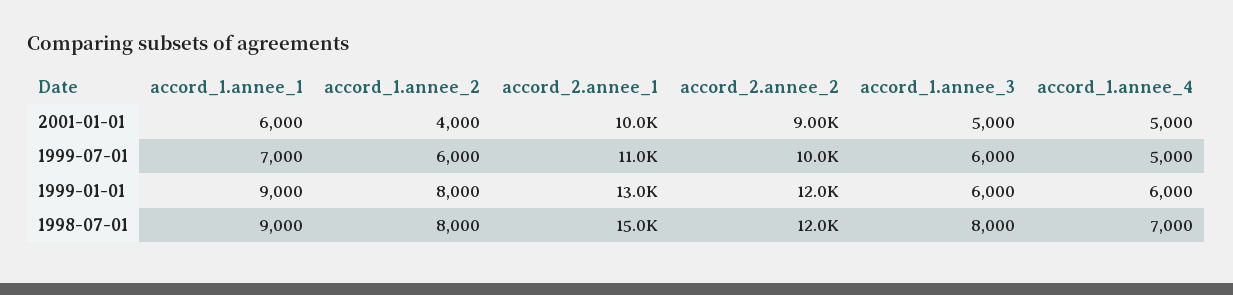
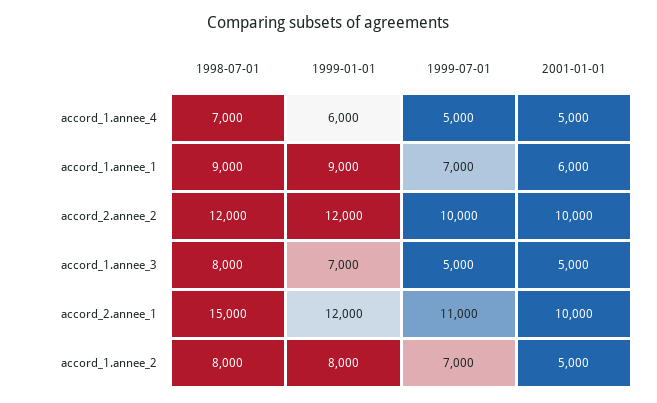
  {
    "accord_1.annee_1": {
      "2001-01-01": 6000,
      "1999-07-01": 7000,
      "1999-01-01": 9000,
      "1998-07-01": 9000
    },
    "accord_1.annee_2": {
-     "2001-01-01": 4000,
+     "2001-01-01": 5000,
-     "1999-07-01": 6000,
+     "1999-07-01": 7000,
      "1999-01-01": 8000,
      "1998-07-01": 8000
    },
    "accord_2.annee_1": {
      "2001-01-01": 10000,
      "1999-07-01": 11000,
-     "1999-01-01": 13000,
+     "1999-01-01": 12000,
      "1998-07-01": 15000
    },
    "accord_2.annee_2": {
-     "2001-01-01": 9000,
+     "2001-01-01": 10000,
      "1999-07-01": 10000,
      "1999-01-01": 12000,
      "1998-07-01": 12000
    },
    "accord_1.annee_3": {
      "2001-01-01": 5000,
-     "1999-07-01": 6000,
+     "1999-07-01": 5000,
-     "1999-01-01": 6000,
+     "1999-01-01": 7000,
      "1998-07-01": 8000
    },
    "accord_1.annee_4": {
      "2001-01-01": 5000,
      "1999-07-01": 5000,
      "1999-01-01": 6000,
      "1998-07-01": 7000
    }
  }

